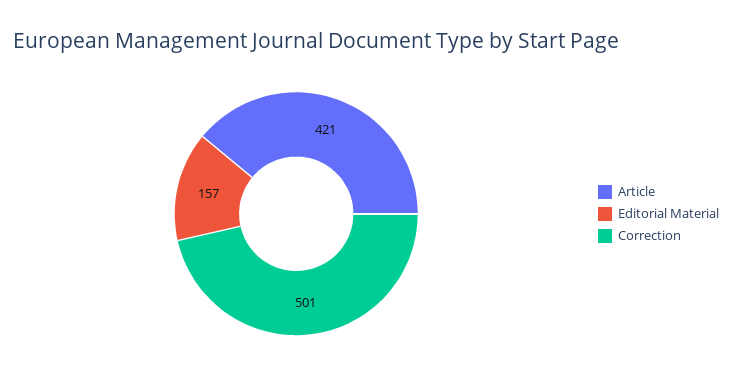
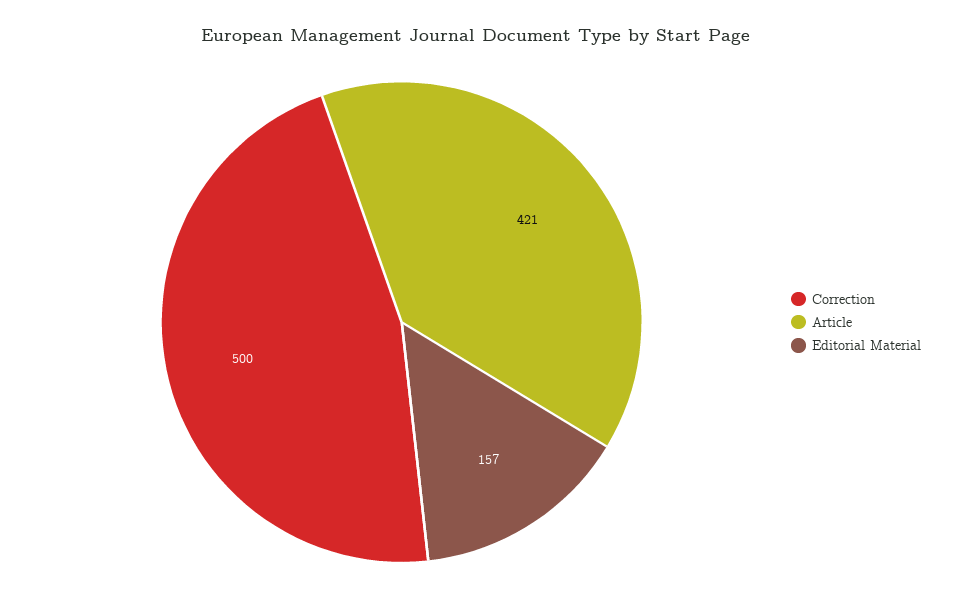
  {
    "Article": 421,
    "Editorial Material": 157,
-   "Correction": 501
+   "Correction": 500
  }

